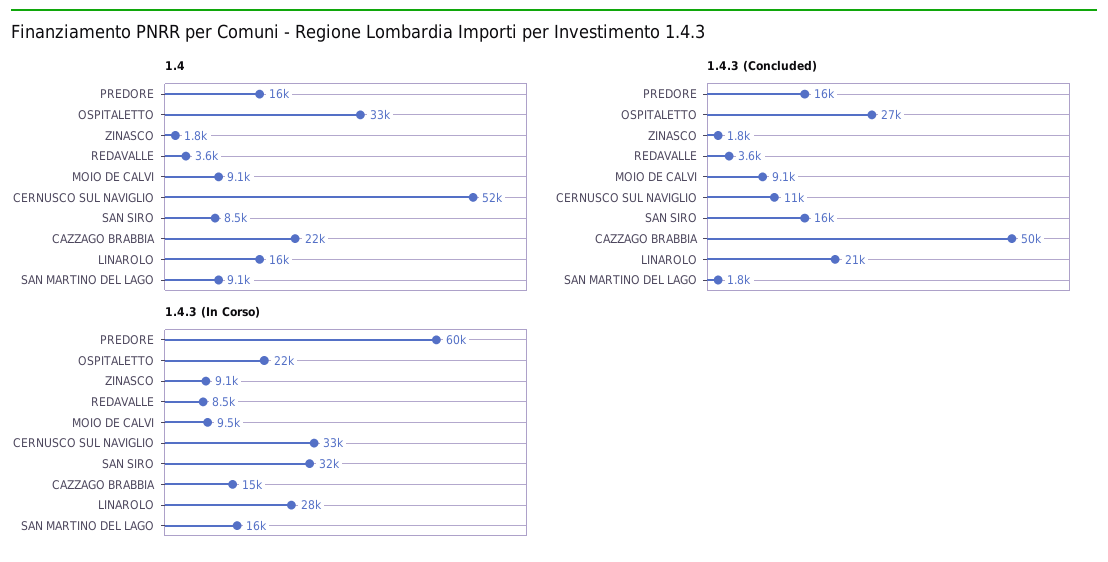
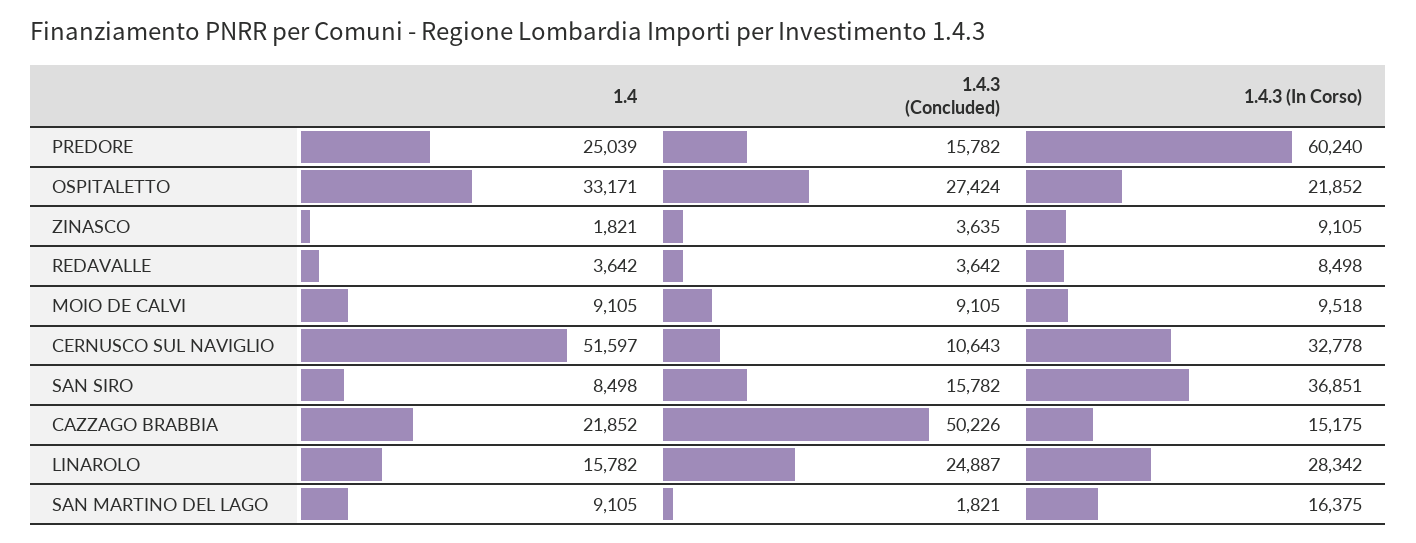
  {
    "1.4": {
-     "PREDORE": 16000,
+     "PREDORE": 25039,
      "OSPITALETTO": 33171,
      "ZINASCO": 1821,
      "REDAVALLE": 3642,
      "MOIO DE CALVI": 9105,
      "CERNUSCO SUL NAVIGLIO": 51597,
      "SAN SIRO": 8498,
      "CAZZAGO BRABBIA": 21852,
      "LINAROLO": 15782,
      "SAN MARTINO DEL LAGO": 9105
    },
    "1.4.3 (Concluded)": {
      "PREDORE": 15782,
      "OSPITALETTO": 27424,
-     "ZINASCO": 1800,
+     "ZINASCO": 3635,
      "REDAVALLE": 3642,
      "MOIO DE CALVI": 9105,
      "CERNUSCO SUL NAVIGLIO": 10643,
      "SAN SIRO": 15782,
      "CAZZAGO BRABBIA": 50226,
-     "LINAROLO": 21000,
+     "LINAROLO": 24887,
      "SAN MARTINO DEL LAGO": 1821
    },
    "1.4.3 (In Corso)": {
      "PREDORE": 60240,
      "OSPITALETTO": 21852,
      "ZINASCO": 9105,
      "REDAVALLE": 8498,
      "MOIO DE CALVI": 9518,
      "CERNUSCO SUL NAVIGLIO": 32778,
-     "SAN SIRO": 32000,
+     "SAN SIRO": 36851,
      "CAZZAGO BRABBIA": 15175,
      "LINAROLO": 28342,
      "SAN MARTINO DEL LAGO": 16375
    }
  }

